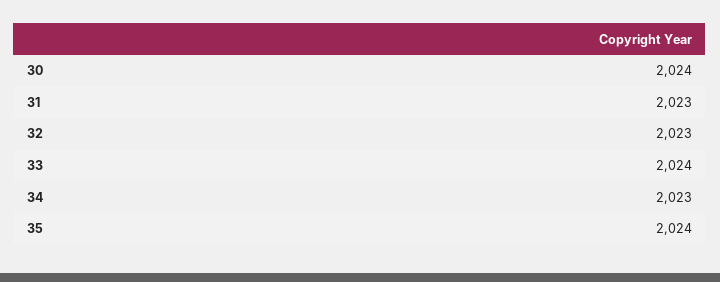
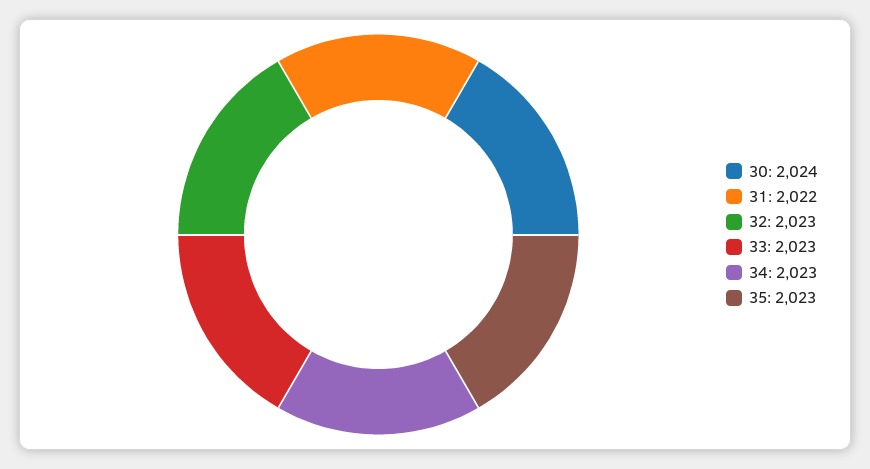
  {
    "30": 2024,
-   "31": 2023,
+   "31": 2022,
    "32": 2023,
-   "33": 2024,
+   "33": 2023,
    "34": 2023,
-   "35": 2024
+   "35": 2023
  }

